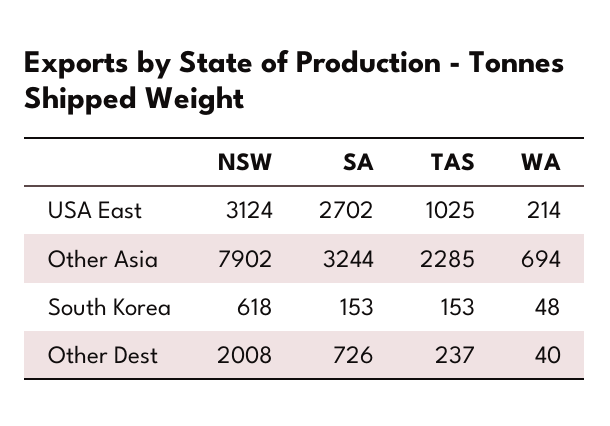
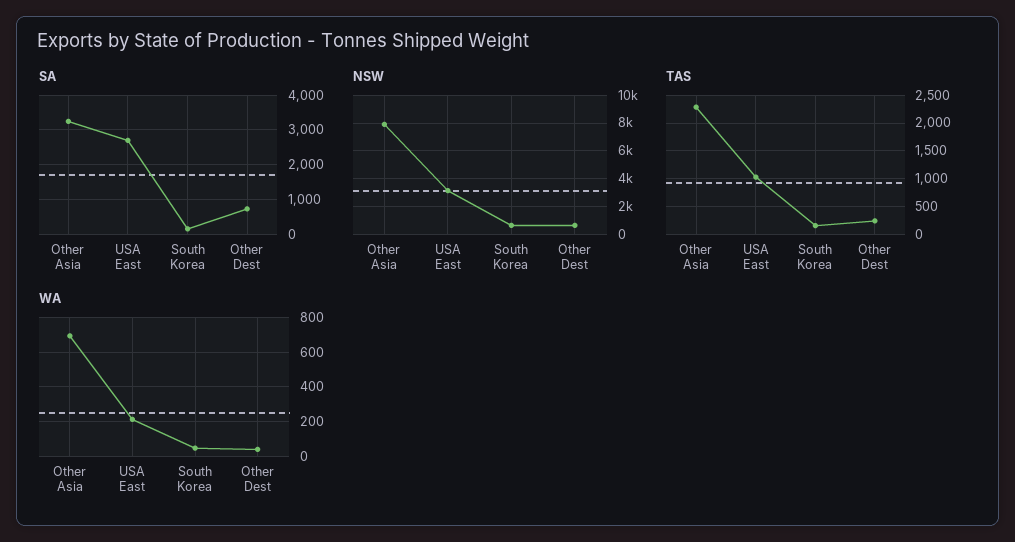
  {
    "NSW": {
      "USA East": 3124,
      "Other Asia": 7902,
      "South Korea": 618,
-     "Other Dest": 2008
+     "Other Dest": 500
    },
    "SA": {
      "USA East": 2702,
      "Other Asia": 3244,
      "South Korea": 153,
      "Other Dest": 726
    },
    "TAS": {
      "USA East": 1025,
      "Other Asia": 2285,
      "South Korea": 153,
      "Other Dest": 237
    },
    "WA": {
      "USA East": 214,
      "Other Asia": 694,
      "South Korea": 48,
      "Other Dest": 40
    }
  }

